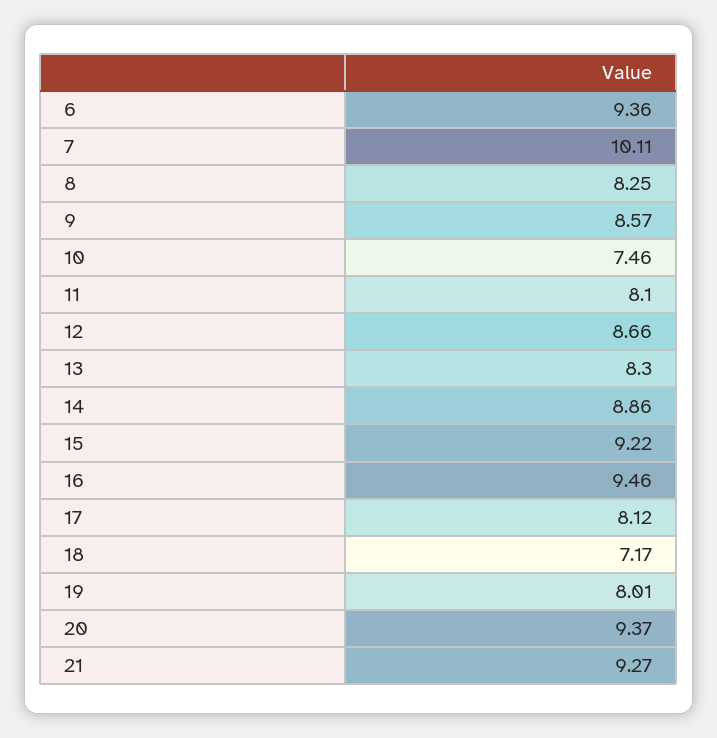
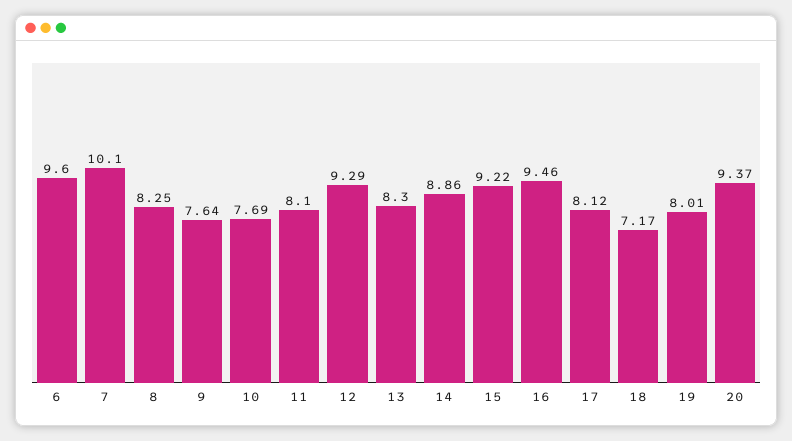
  {
-   "6": 9.36,
+   "6": 9.6,
-   "7": 10.11,
+   "7": 10.1,
    "8": 8.25,
-   "9": 8.57,
+   "9": 7.64,
-   "10": 7.46,
+   "10": 7.69,
    "11": 8.1,
-   "12": 8.66,
+   "12": 9.29,
    "13": 8.3,
    "14": 8.86,
    "15": 9.22,
    "16": 9.46,
    "17": 8.12,
    "18": 7.17,
    "19": 8.01,
-   "20": 9.37,
+   "20": 9.37
-   "21": 9.27
  }

